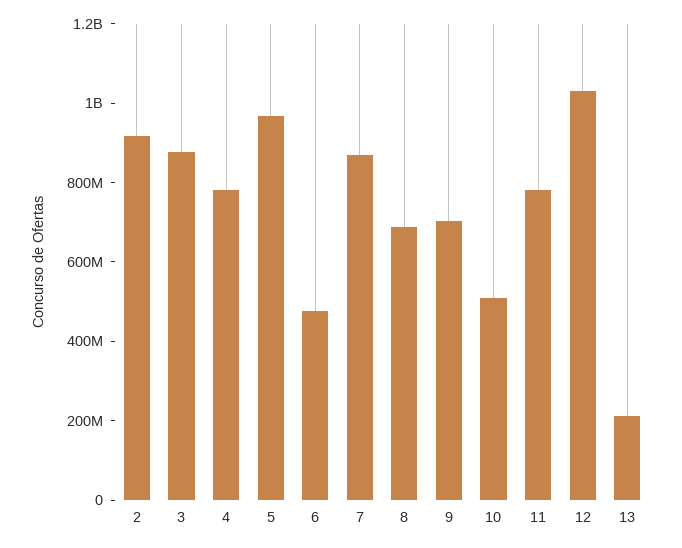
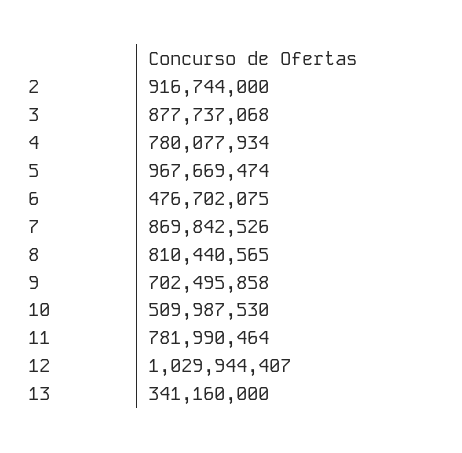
  {
    "2": 916744000,
    "3": 877737068,
    "4": 780077934,
    "5": 967669474,
    "6": 476702075,
    "7": 869842526,
-   "8": 700000000,
+   "8": 810440565,
    "9": 702495858,
    "10": 509987530,
    "11": 781990464,
    "12": 1029944407,
-   "13": 200000000
+   "13": 341160000
  }

